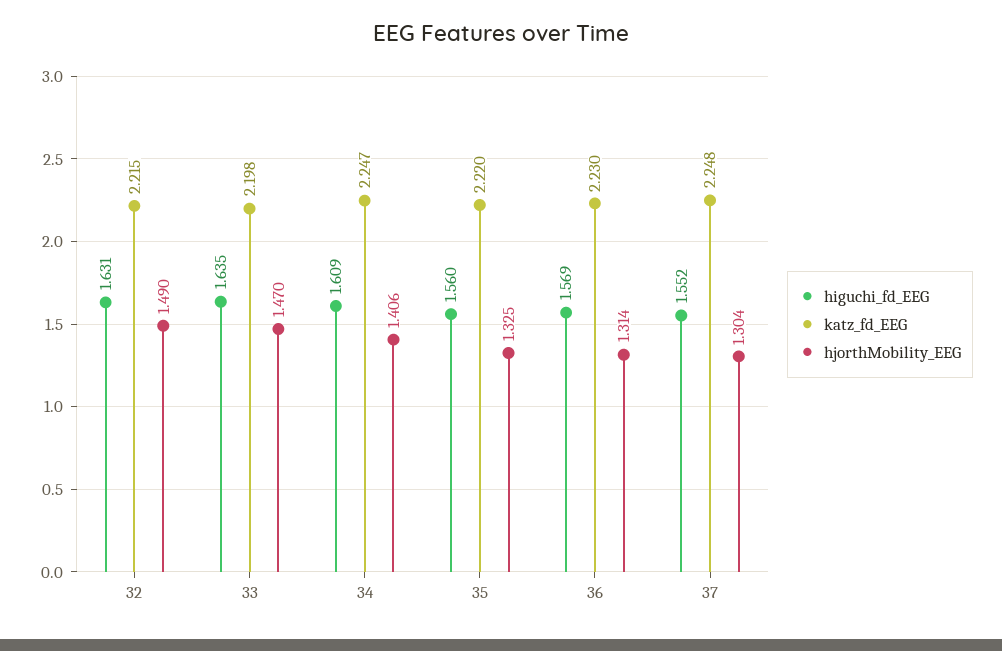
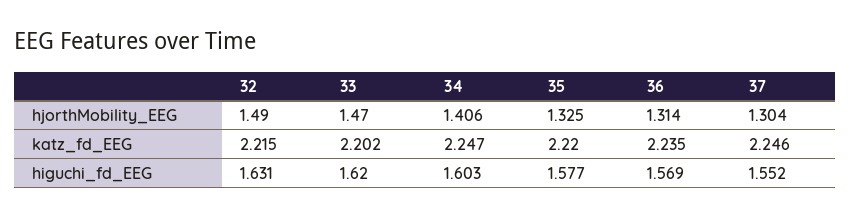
  {
    "higuchi_fd_EEG": {
      "32": 1.631,
-     "33": 1.635,
+     "33": 1.62,
-     "34": 1.609,
+     "34": 1.603,
-     "35": 1.56,
+     "35": 1.577,
      "36": 1.569,
      "37": 1.552
    },
    "katz_fd_EEG": {
      "32": 2.215,
-     "33": 2.198,
+     "33": 2.202,
      "34": 2.247,
      "35": 2.22,
-     "36": 2.23,
+     "36": 2.235,
-     "37": 2.248
+     "37": 2.246
    },
    "hjorthMobility_EEG": {
      "32": 1.49,
      "33": 1.47,
      "34": 1.406,
      "35": 1.325,
      "36": 1.314,
      "37": 1.304
    }
  }

